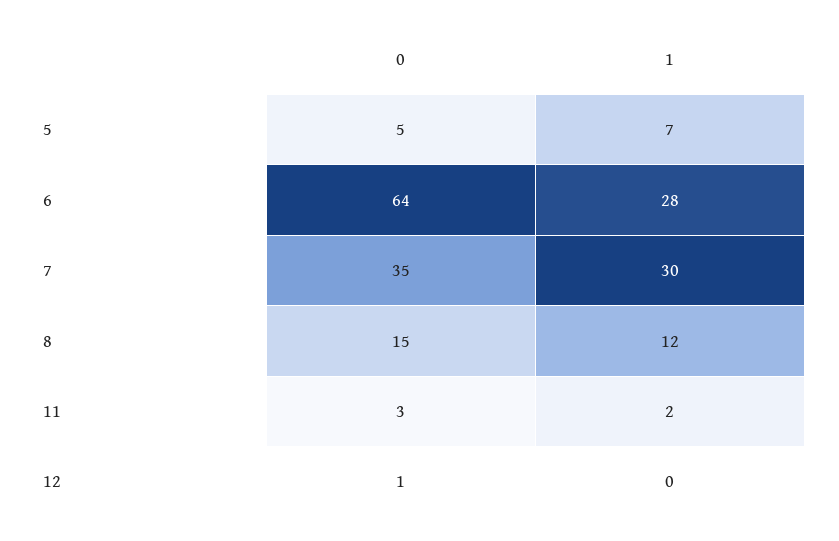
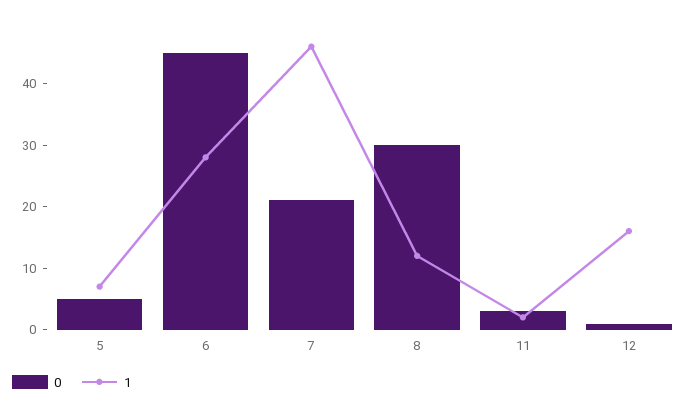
  {
    "0": {
      "5": 5,
-     "6": 64,
+     "6": 45,
-     "7": 35,
+     "7": 20,
-     "8": 15,
+     "8": 30,
      "11": 3,
      "12": 1
    },
    "1": {
      "5": 7,
      "6": 28,
-     "7": 30,
+     "7": 45,
      "8": 12,
      "11": 2,
-     "12": 0
+     "12": 15
    }
  }

